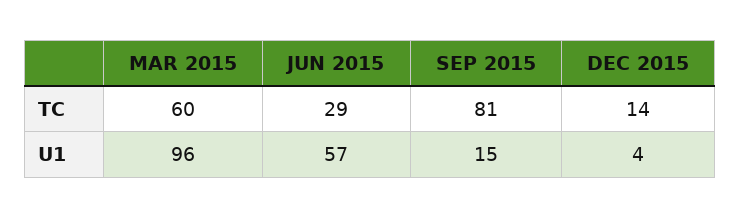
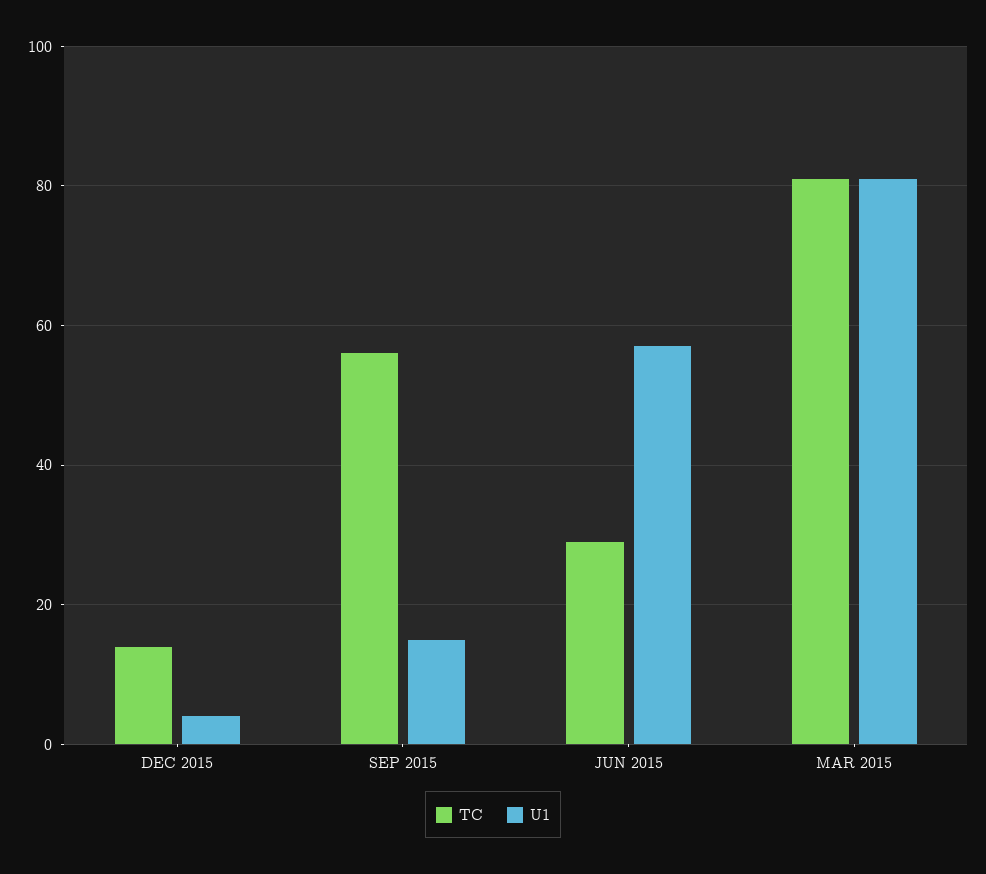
  {
    "TC": {
-     "MAR 2015": 60,
+     "MAR 2015": 80,
      "JUN 2015": 29,
-     "SEP 2015": 81,
+     "SEP 2015": 55,
      "DEC 2015": 14
    },
    "U1": {
-     "MAR 2015": 96,
+     "MAR 2015": 80,
      "JUN 2015": 57,
      "SEP 2015": 15,
      "DEC 2015": 4
    }
  }

